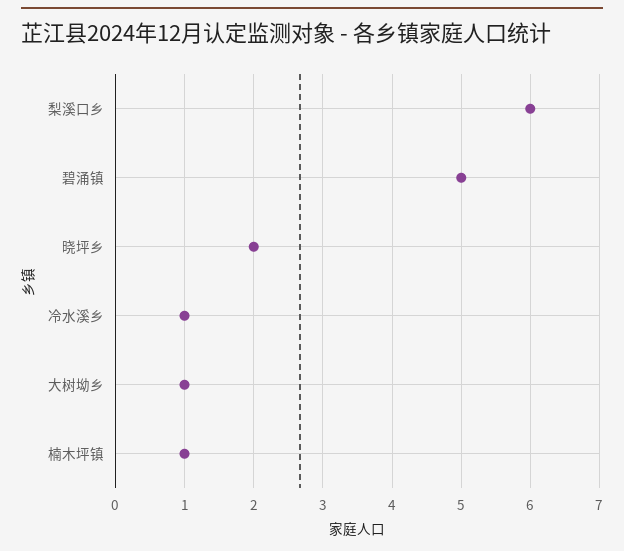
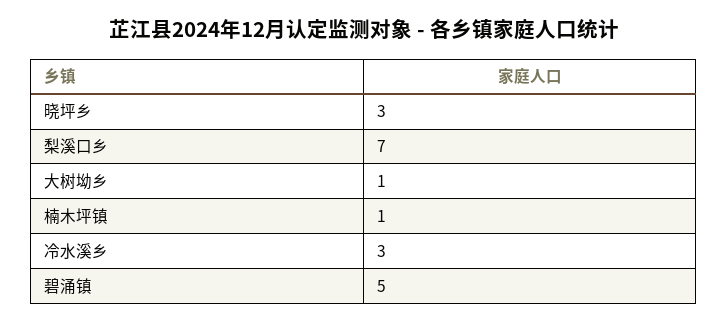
  {
-   "梨溪口乡": 6,
+   "梨溪口乡": 7,
    "碧涌镇": 5,
-   "晓坪乡": 2,
+   "晓坪乡": 3,
-   "冷水溪乡": 1,
+   "冷水溪乡": 3,
    "大树坳乡": 1,
    "楠木坪镇": 1
  }

